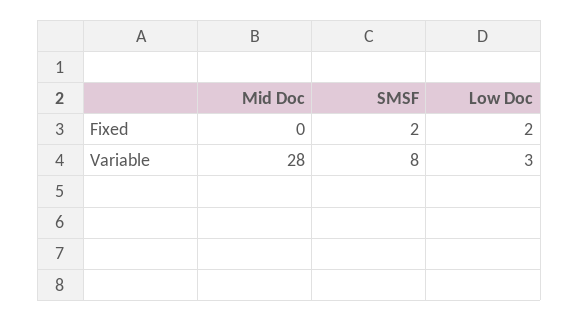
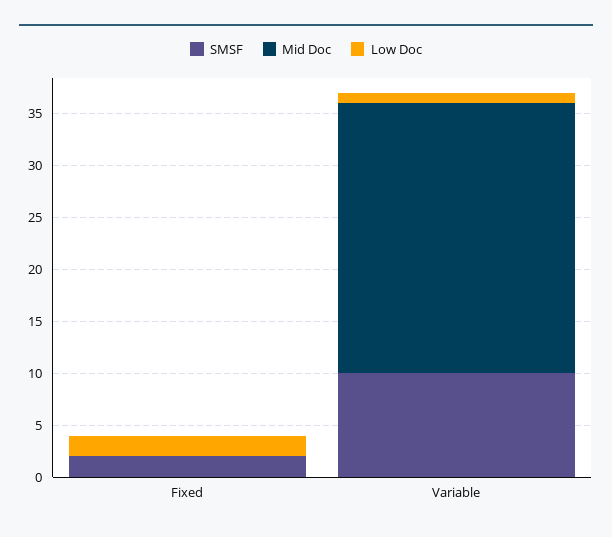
  {
    "Mid Doc": {
      "Fixed": 0,
-     "Variable": 28
+     "Variable": 26
    },
    "SMSF": {
      "Fixed": 2,
-     "Variable": 8
+     "Variable": 10
    },
    "Low Doc": {
      "Fixed": 2,
-     "Variable": 3
+     "Variable": 1
    }
  }

